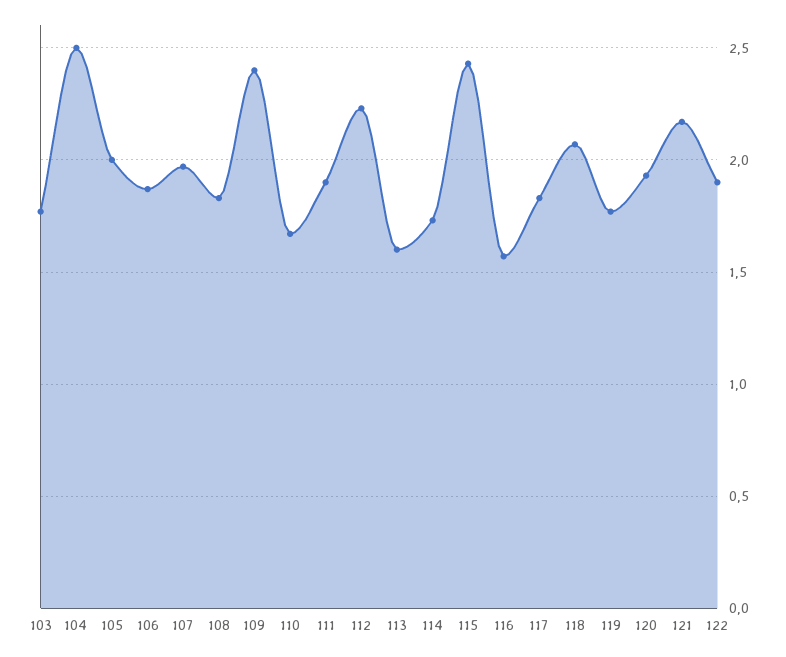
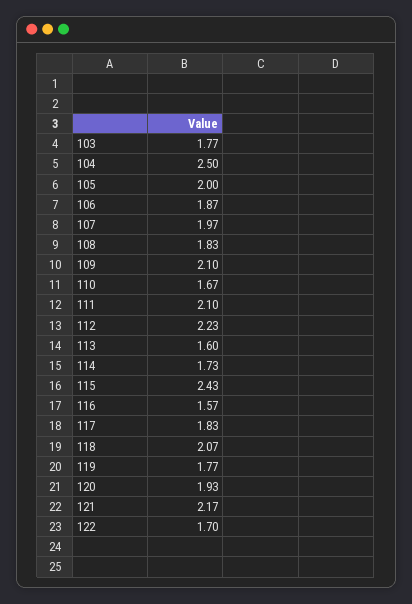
  {
    "103": 1.77,
    "104": 2.5,
    "105": 2,
    "106": 1.87,
    "107": 1.97,
    "108": 1.83,
-   "109": 2.4,
+   "109": 2.1,
    "110": 1.67,
-   "111": 1.9,
+   "111": 2.1,
    "112": 2.23,
    "113": 1.6,
    "114": 1.73,
    "115": 2.43,
    "116": 1.57,
    "117": 1.83,
    "118": 2.07,
    "119": 1.77,
    "120": 1.93,
    "121": 2.17,
-   "122": 1.9
+   "122": 1.7
  }

